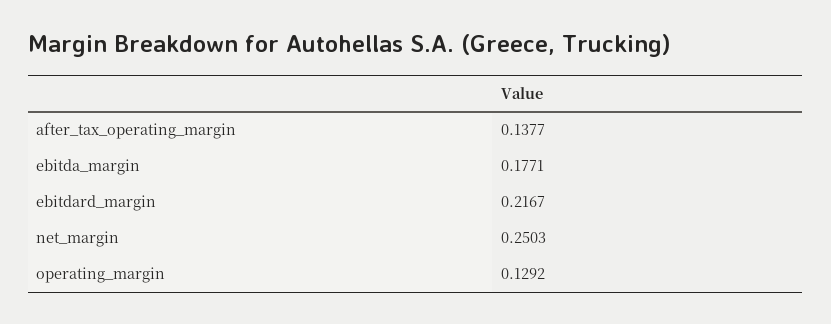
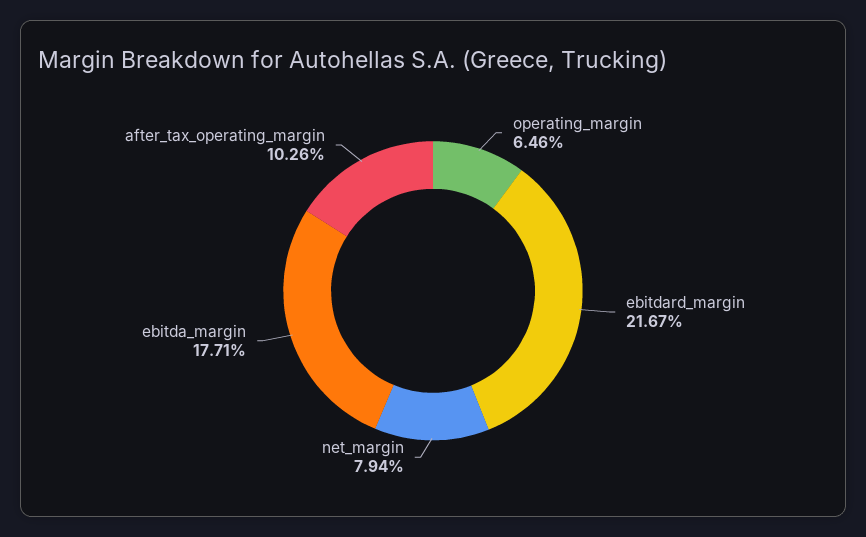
  {
-   "after_tax_operating_margin": 0.1377,
+   "after_tax_operating_margin": 0.1026,
    "ebitda_margin": 0.1771,
    "ebitdard_margin": 0.2167,
-   "net_margin": 0.2503,
+   "net_margin": 0.0794,
-   "operating_margin": 0.1292
+   "operating_margin": 0.0646
  }

